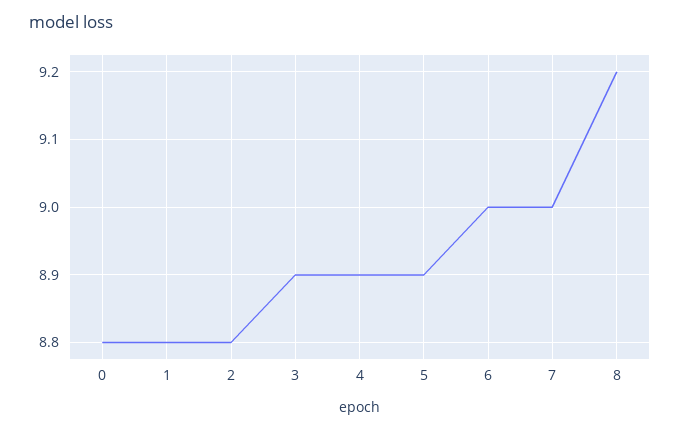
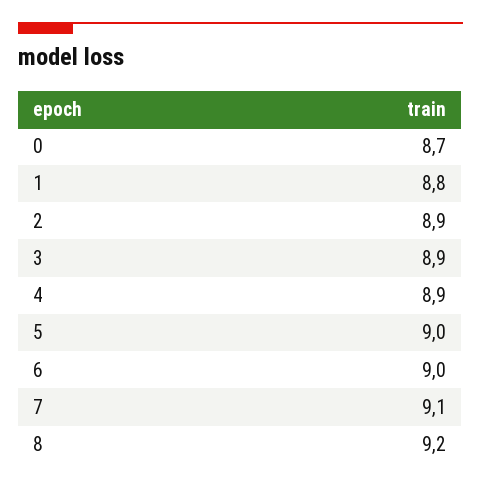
  {
-   "0": 8.8,
+   "0": 8.7,
    "1": 8.8,
-   "2": 8.8,
+   "2": 8.9,
    "3": 8.9,
    "4": 8.9,
-   "5": 8.9,
+   "5": 9,
    "6": 9,
-   "7": 9,
+   "7": 9.1,
    "8": 9.2
  }

